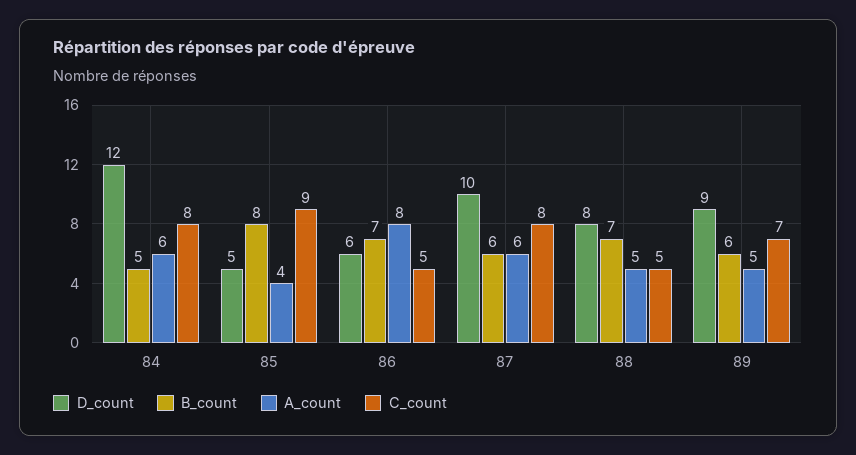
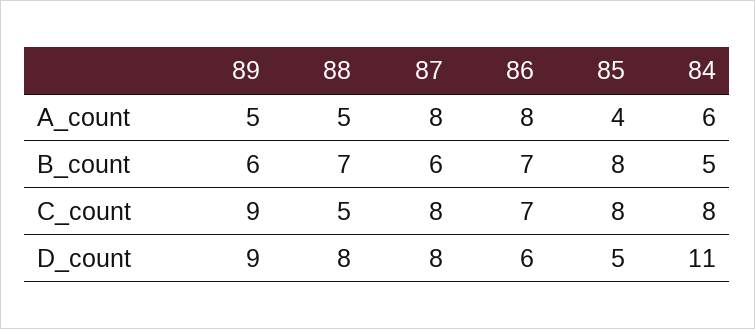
  {
    "D_count": {
-     "84": 12,
+     "84": 11,
      "85": 5,
      "86": 6,
-     "87": 10,
+     "87": 8,
      "88": 8,
      "89": 9
    },
    "B_count": {
      "84": 5,
      "85": 8,
      "86": 7,
      "87": 6,
      "88": 7,
      "89": 6
    },
    "A_count": {
      "84": 6,
      "85": 4,
      "86": 8,
-     "87": 6,
+     "87": 8,
      "88": 5,
      "89": 5
    },
    "C_count": {
      "84": 8,
-     "85": 9,
+     "85": 8,
-     "86": 5,
+     "86": 7,
      "87": 8,
      "88": 5,
-     "89": 7
+     "89": 9
    }
  }

